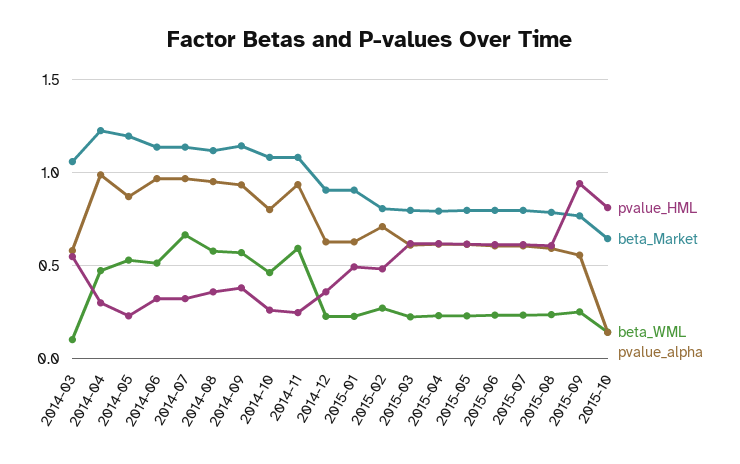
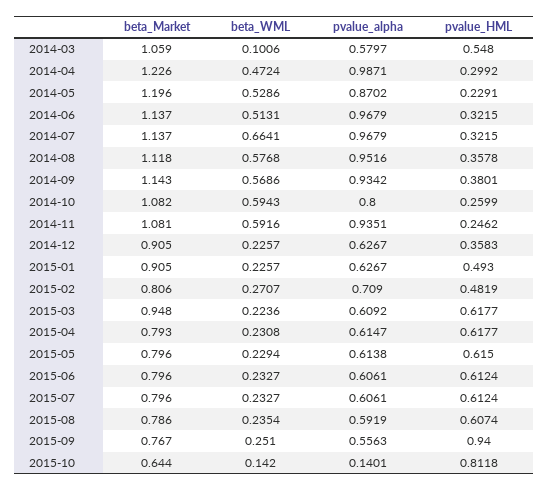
  {
    "pvalue_HML": {
      "2014-03": 0.548,
      "2014-04": 0.2992,
      "2014-05": 0.2291,
      "2014-06": 0.3215,
      "2014-07": 0.3215,
      "2014-08": 0.3578,
      "2014-09": 0.3801,
      "2014-10": 0.2599,
      "2014-11": 0.2462,
      "2014-12": 0.3583,
      "2015-01": 0.493,
      "2015-02": 0.4819,
      "2015-03": 0.6177,
      "2015-04": 0.6177,
      "2015-05": 0.615,
      "2015-06": 0.6124,
      "2015-07": 0.6124,
      "2015-08": 0.6074,
      "2015-09": 0.94,
      "2015-10": 0.8118
    },
    "beta_Market": {
      "2014-03": 1.059,
      "2014-04": 1.226,
      "2014-05": 1.196,
      "2014-06": 1.137,
      "2014-07": 1.137,
      "2014-08": 1.118,
      "2014-09": 1.143,
      "2014-10": 1.082,
      "2014-11": 1.081,
      "2014-12": 0.905,
      "2015-01": 0.905,
      "2015-02": 0.806,
-     "2015-03": 0.8,
+     "2015-03": 0.948,
      "2015-04": 0.793,
      "2015-05": 0.796,
      "2015-06": 0.796,
      "2015-07": 0.796,
      "2015-08": 0.786,
      "2015-09": 0.767,
      "2015-10": 0.644
    },
    "beta_WML": {
      "2014-03": 0.1006,
      "2014-04": 0.4724,
      "2014-05": 0.5286,
      "2014-06": 0.5131,
      "2014-07": 0.6641,
      "2014-08": 0.5768,
      "2014-09": 0.5686,
-     "2014-10": 0.45,
+     "2014-10": 0.5943,
      "2014-11": 0.5916,
      "2014-12": 0.2257,
      "2015-01": 0.2257,
      "2015-02": 0.2707,
      "2015-03": 0.2236,
      "2015-04": 0.2308,
      "2015-05": 0.2294,
      "2015-06": 0.2327,
      "2015-07": 0.2327,
      "2015-08": 0.2354,
      "2015-09": 0.251,
      "2015-10": 0.142
    },
    "pvalue_alpha": {
      "2014-03": 0.5797,
      "2014-04": 0.9871,
      "2014-05": 0.8702,
      "2014-06": 0.9679,
      "2014-07": 0.9679,
      "2014-08": 0.9516,
      "2014-09": 0.9342,
      "2014-10": 0.8,
      "2014-11": 0.9351,
      "2014-12": 0.6267,
      "2015-01": 0.6267,
      "2015-02": 0.709,
      "2015-03": 0.6092,
      "2015-04": 0.6147,
      "2015-05": 0.6138,
      "2015-06": 0.6061,
      "2015-07": 0.6061,
      "2015-08": 0.5919,
      "2015-09": 0.5563,
      "2015-10": 0.1401
    }
  }

